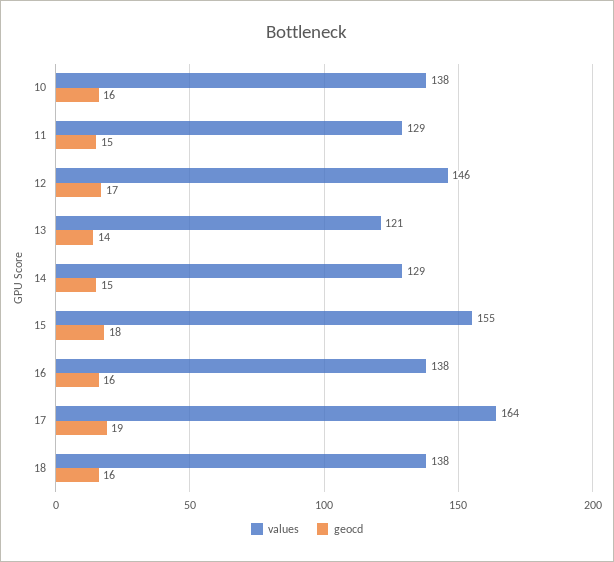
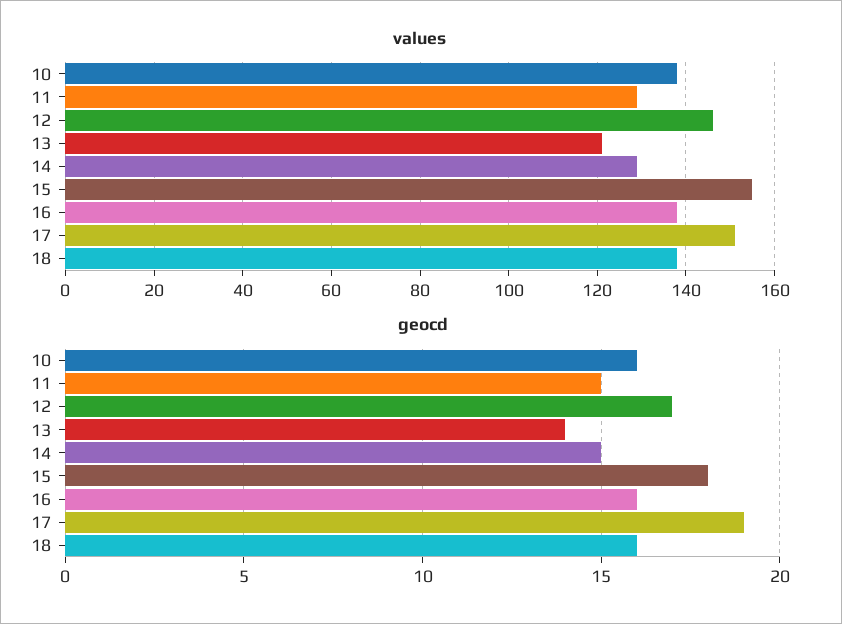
  {
    "values": {
      "10": 138,
      "11": 129,
      "12": 146,
      "13": 121,
      "14": 129,
      "15": 155,
      "16": 138,
-     "17": 164,
+     "17": 150,
      "18": 138
    },
    "geocd": {
      "10": 16,
      "11": 15,
      "12": 17,
      "13": 14,
      "14": 15,
      "15": 18,
      "16": 16,
      "17": 19,
      "18": 16
    }
  }

